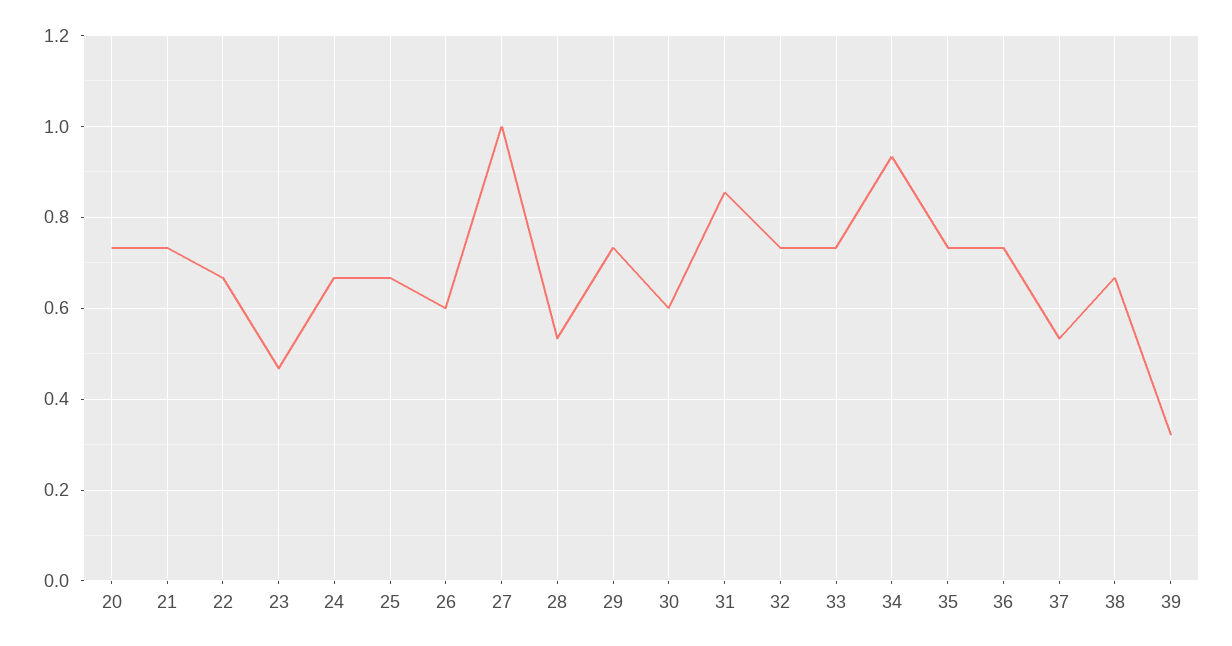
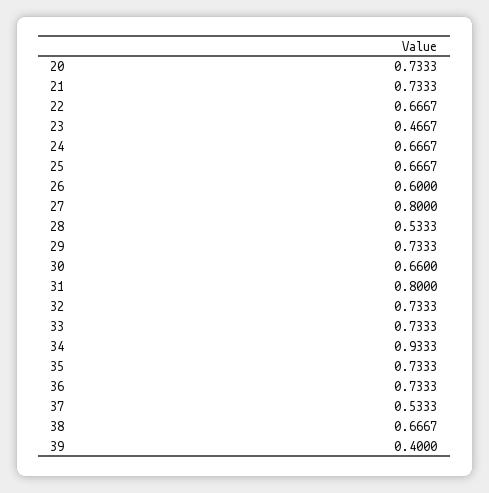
  {
    "20": 0.7333,
    "21": 0.7333,
    "22": 0.6667,
    "23": 0.4667,
    "24": 0.6667,
    "25": 0.6667,
    "26": 0.6,
-   "27": 1,
+   "27": 0.8,
    "28": 0.5333,
    "29": 0.7333,
-   "30": 0.6,
+   "30": 0.66,
-   "31": 0.86,
+   "31": 0.8,
    "32": 0.7333,
    "33": 0.7333,
    "34": 0.9333,
    "35": 0.7333,
    "36": 0.7333,
    "37": 0.5333,
    "38": 0.6667,
-   "39": 0.32
+   "39": 0.4
  }

